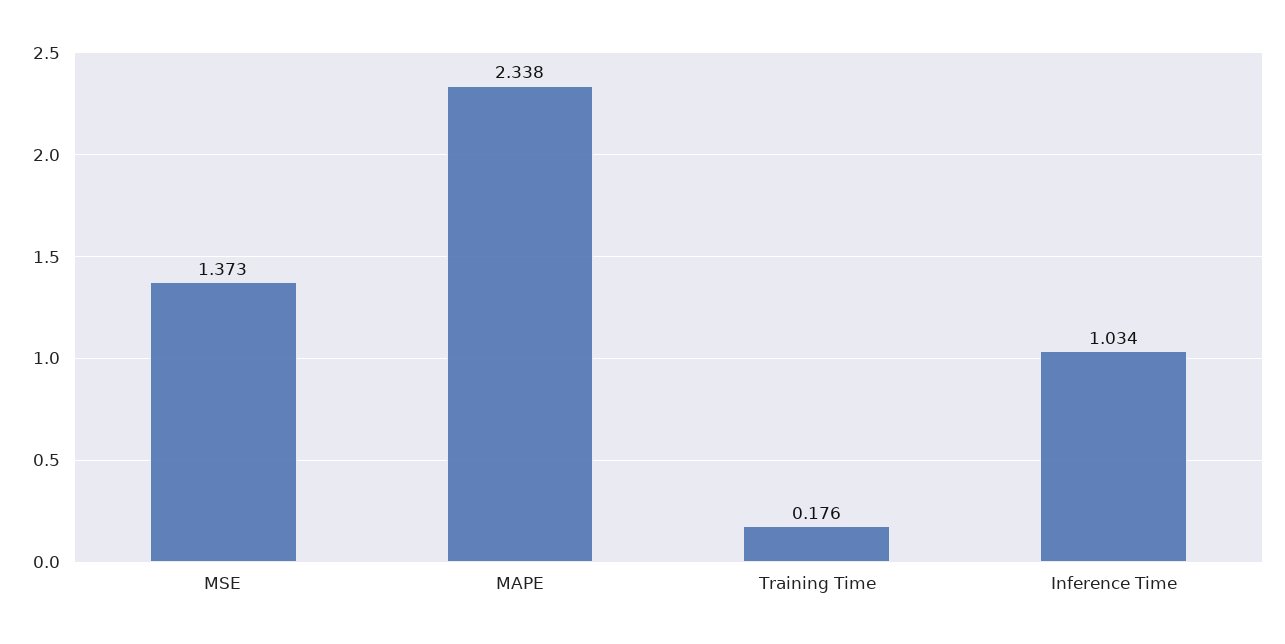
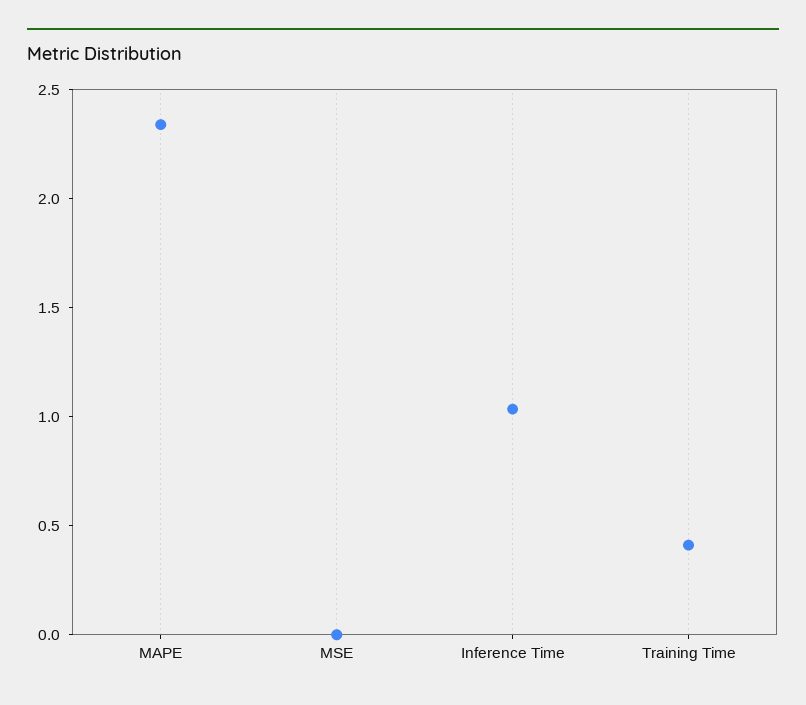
  {
-   "MSE": 1.373,
+   "MSE": 0,
    "MAPE": 2.338,
-   "Training Time": 0.176,
+   "Training Time": 0.4,
    "Inference Time": 1.034
  }

